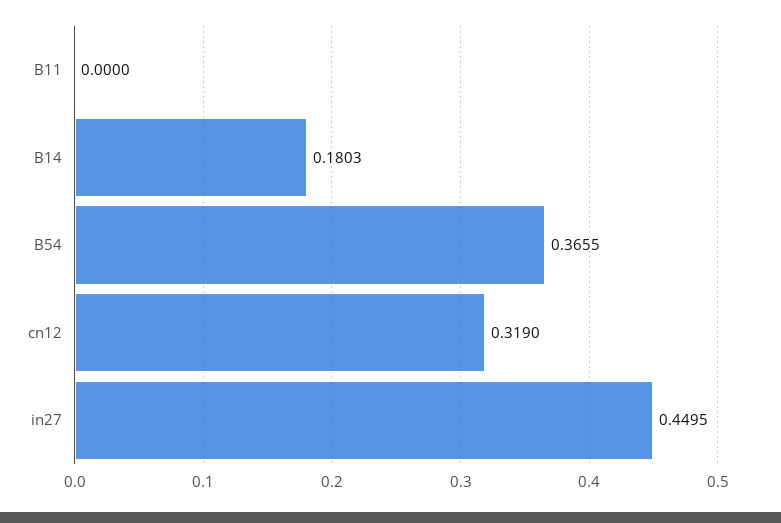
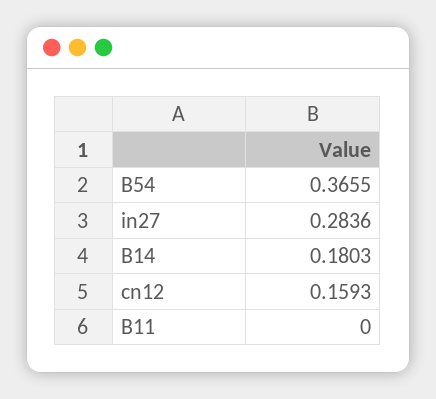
  {
    "B11": 0,
    "B14": 0.1803,
    "B54": 0.3655,
-   "cn12": 0.319,
+   "cn12": 0.1593,
-   "in27": 0.4495
+   "in27": 0.2836
  }

